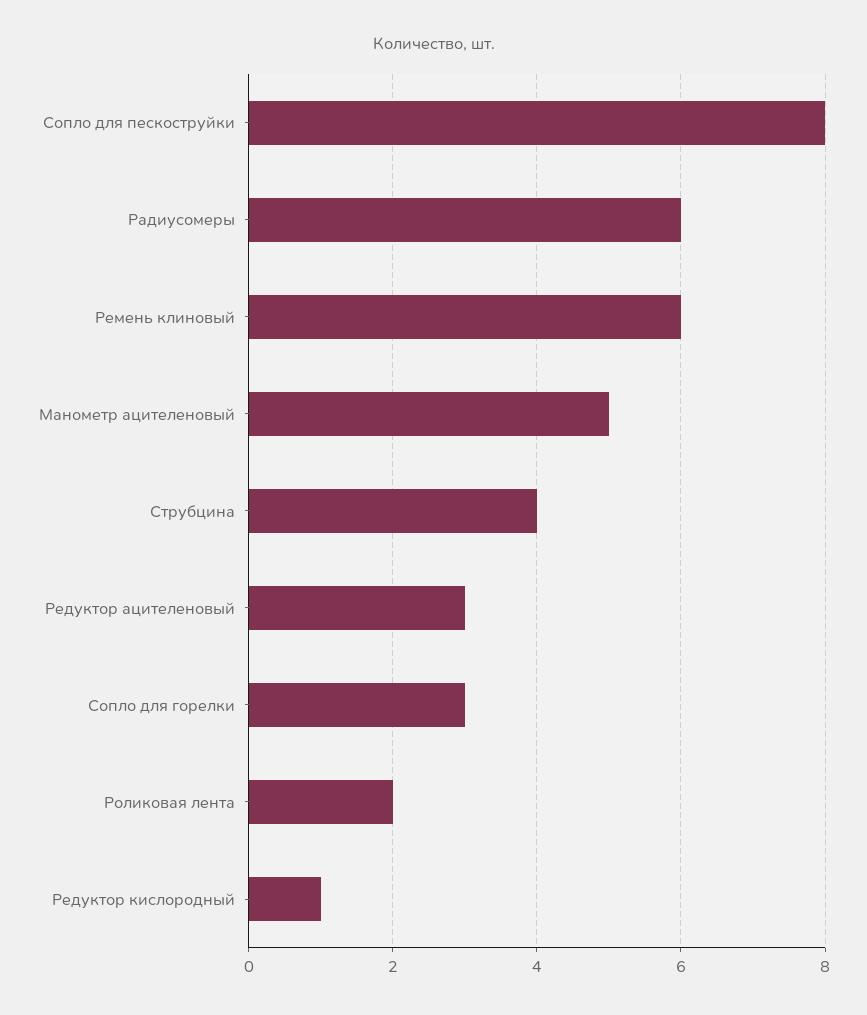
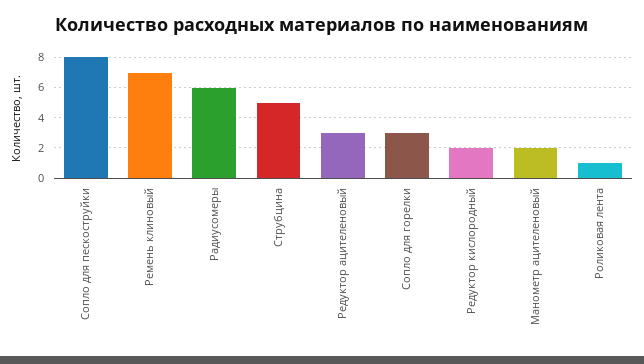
  {
    "Сопло для пескоструйки": 8,
    "Радиусомеры": 6,
-   "Ремень клиновый": 6,
+   "Ремень клиновый": 7,
-   "Манометр ацителеновый": 5,
+   "Манометр ацителеновый": 2,
-   "Струбцина": 4,
+   "Струбцина": 5,
    "Редуктор ацителеновый": 3,
    "Сопло для горелки": 3,
-   "Роликовая лента": 2,
+   "Роликовая лента": 1,
-   "Редуктор кислородный": 1
+   "Редуктор кислородный": 2
  }

